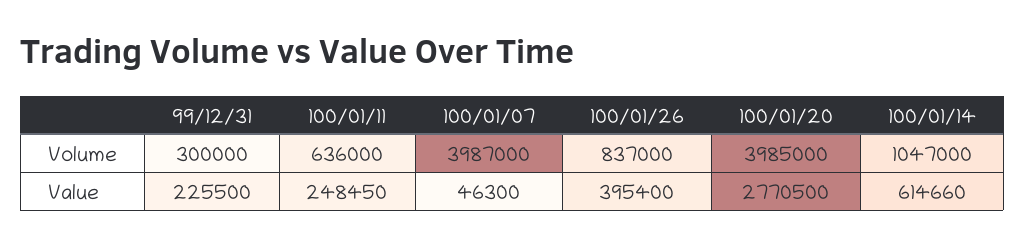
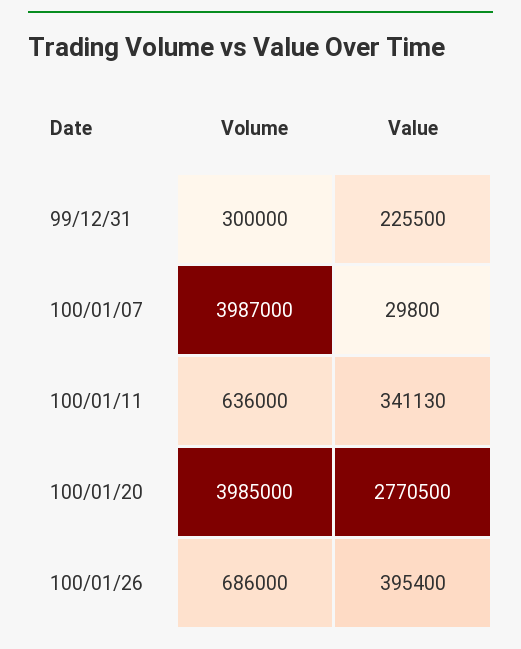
  {
    "99/12/31": {
      "Volume": 300000,
      "Value": 225500
    },
    "100/01/11": {
      "Volume": 636000,
-     "Value": 248450
+     "Value": 341130
    },
    "100/01/07": {
      "Volume": 3987000,
-     "Value": 46300
+     "Value": 29800
    },
    "100/01/26": {
-     "Volume": 837000,
+     "Volume": 686000,
      "Value": 395400
    },
    "100/01/20": {
      "Volume": 3985000,
      "Value": 2770500
-   },
+   }
-   "100/01/14": {
-     "Volume": 1047000,
-     "Value": 614660
-   }
  }

